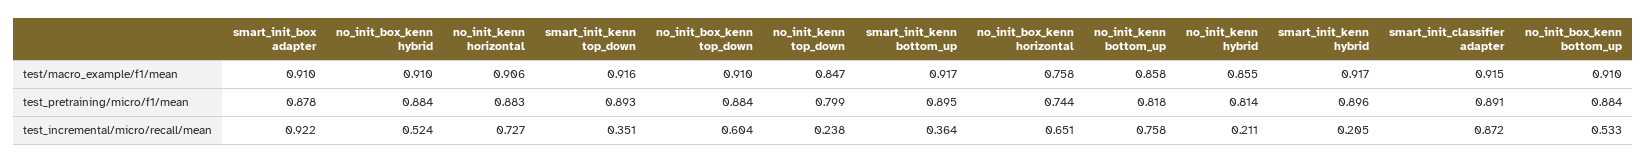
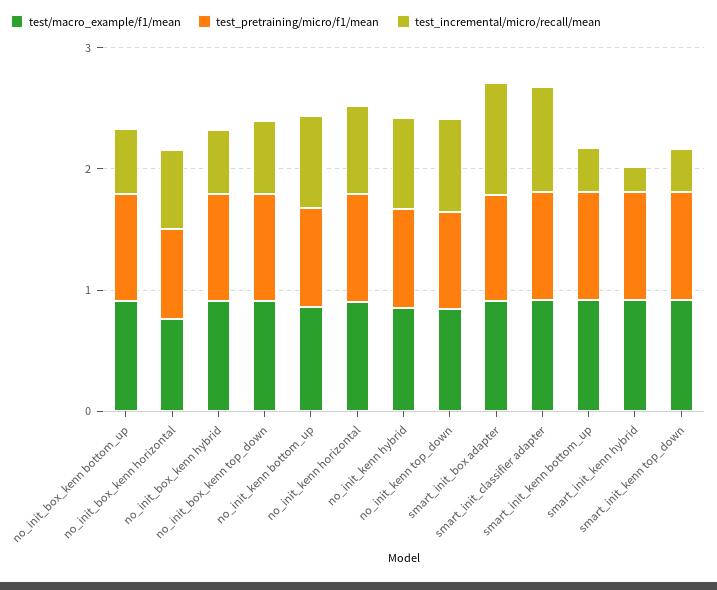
  {
    "test/macro_example/f1/mean": {
      "smart_init_box adapter": 0.91,
      "no_init_box_kenn hybrid": 0.91,
      "no_init_kenn horizontal": 0.906,
      "smart_init_kenn top_down": 0.916,
      "no_init_box_kenn top_down": 0.91,
      "no_init_kenn top_down": 0.847,
      "smart_init_kenn bottom_up": 0.917,
      "no_init_box_kenn horizontal": 0.758,
      "no_init_kenn bottom_up": 0.858,
      "no_init_kenn hybrid": 0.855,
      "smart_init_kenn hybrid": 0.917,
      "smart_init_classifier adapter": 0.915,
      "no_init_box_kenn bottom_up": 0.91
    },
    "test_pretraining/micro/f1/mean": {
      "smart_init_box adapter": 0.878,
      "no_init_box_kenn hybrid": 0.884,
      "no_init_kenn horizontal": 0.883,
      "smart_init_kenn top_down": 0.893,
      "no_init_box_kenn top_down": 0.884,
      "no_init_kenn top_down": 0.799,
      "smart_init_kenn bottom_up": 0.895,
      "no_init_box_kenn horizontal": 0.744,
      "no_init_kenn bottom_up": 0.818,
      "no_init_kenn hybrid": 0.814,
      "smart_init_kenn hybrid": 0.896,
      "smart_init_classifier adapter": 0.891,
      "no_init_box_kenn bottom_up": 0.884
    },
    "test_incremental/micro/recall/mean": {
      "smart_init_box adapter": 0.922,
      "no_init_box_kenn hybrid": 0.524,
      "no_init_kenn horizontal": 0.727,
      "smart_init_kenn top_down": 0.351,
      "no_init_box_kenn top_down": 0.604,
-     "no_init_kenn top_down": 0.238,
+     "no_init_kenn top_down": 0.8,
      "smart_init_kenn bottom_up": 0.364,
      "no_init_box_kenn horizontal": 0.651,
      "no_init_kenn bottom_up": 0.758,
-     "no_init_kenn hybrid": 0.211,
+     "no_init_kenn hybrid": 0.8,
      "smart_init_kenn hybrid": 0.205,
      "smart_init_classifier adapter": 0.872,
      "no_init_box_kenn bottom_up": 0.533
    }
  }

